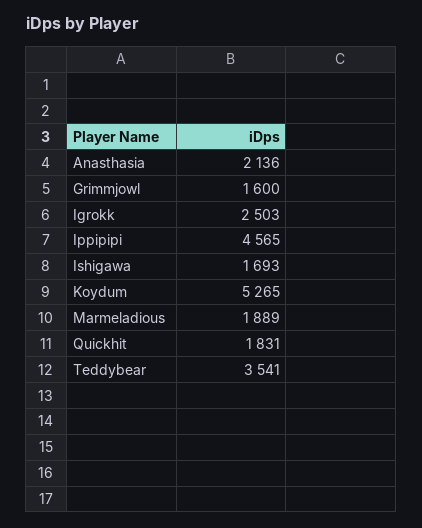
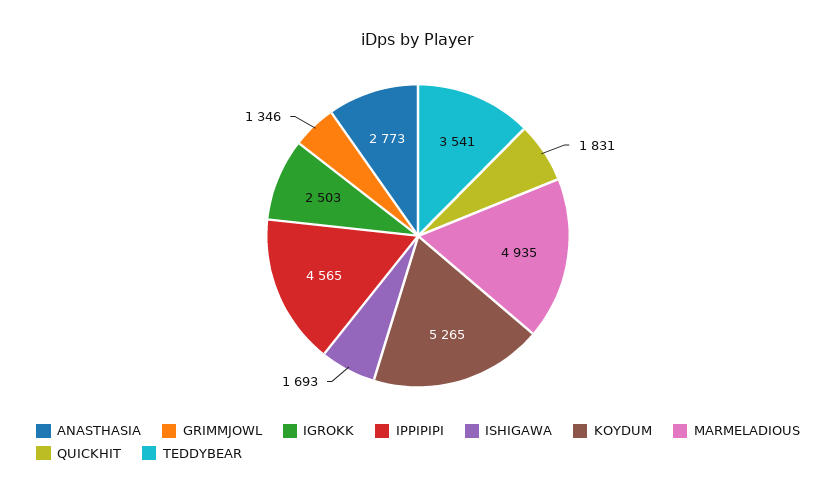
  {
-   "Anasthasia": 2136,
+   "Anasthasia": 2773,
-   "Grimmjowl": 1600,
+   "Grimmjowl": 1346,
    "Igrokk": 2503,
    "Ippipipi": 4565,
    "Ishigawa": 1693,
    "Koydum": 5265,
-   "Marmeladious": 1889,
+   "Marmeladious": 4935,
    "Quickhit": 1831,
    "Teddybear": 3541
  }

